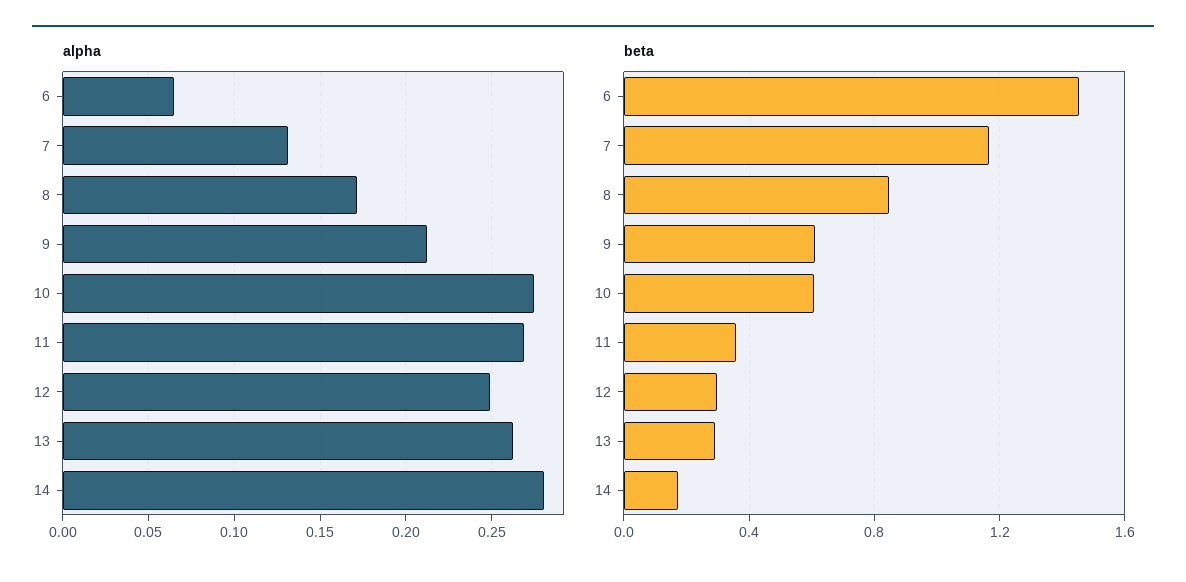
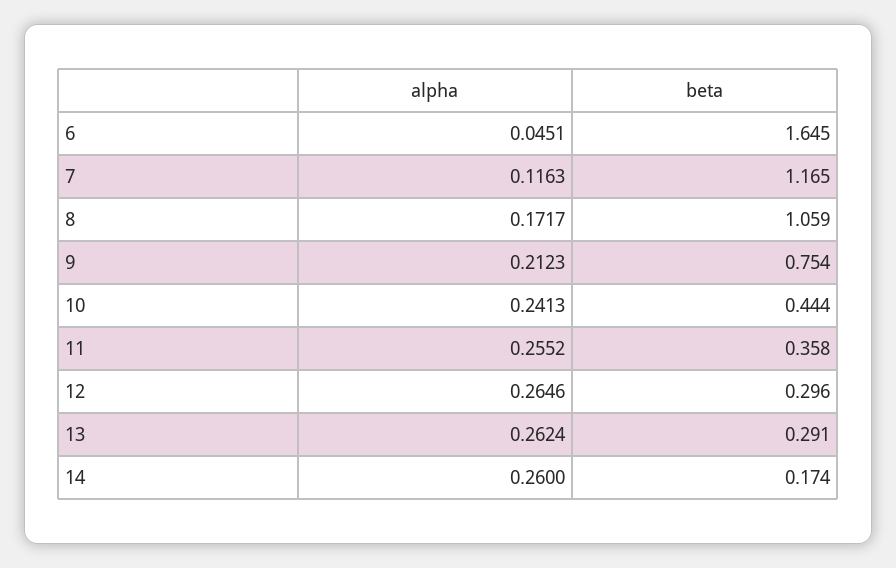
  {
    "alpha": {
-     "6": 0.065,
+     "6": 0.0451,
-     "7": 0.13,
+     "7": 0.1163,
      "8": 0.1717,
      "9": 0.2123,
-     "10": 0.275,
+     "10": 0.2413,
-     "11": 0.27,
+     "11": 0.2552,
-     "12": 0.25,
+     "12": 0.2646,
      "13": 0.2624,
-     "14": 0.28
+     "14": 0.26
    },
    "beta": {
-     "6": 1.45,
+     "6": 1.645,
      "7": 1.165,
-     "8": 0.85,
+     "8": 1.059,
-     "9": 0.6,
+     "9": 0.754,
-     "10": 0.6,
+     "10": 0.444,
      "11": 0.358,
      "12": 0.296,
      "13": 0.291,
      "14": 0.174
    }
  }

